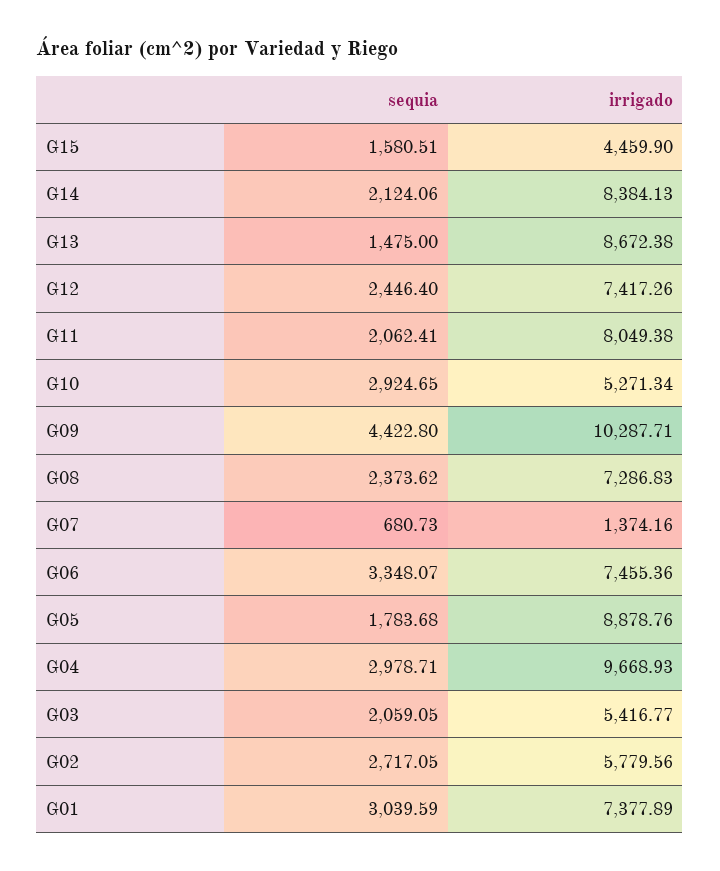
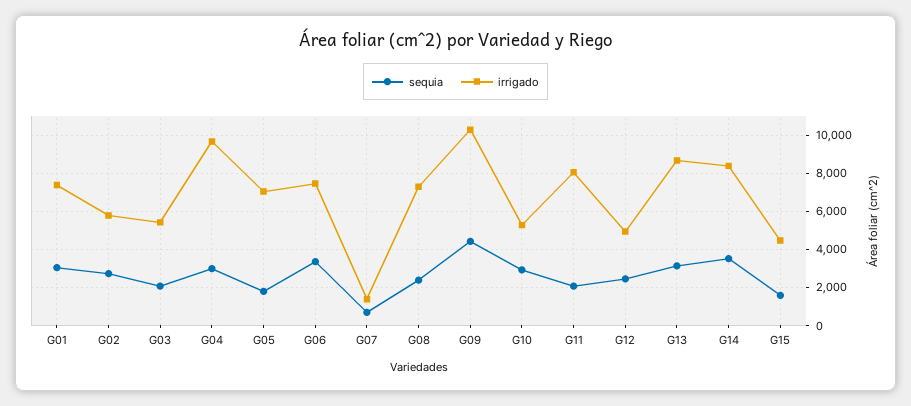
  {
    "sequia": {
      "G15": 1580.51,
-     "G14": 2124.06,
+     "G14": 3500,
-     "G13": 1475,
+     "G13": 3000,
      "G12": 2446.4,
      "G11": 2062.41,
      "G10": 2924.65,
      "G09": 4422.8,
      "G08": 2373.62,
      "G07": 680.73,
      "G06": 3348.07,
      "G05": 1783.68,
      "G04": 2978.71,
      "G03": 2059.05,
      "G02": 2717.05,
      "G01": 3039.59
    },
    "irrigado": {
      "G15": 4459.9,
      "G14": 8384.13,
      "G13": 8672.38,
-     "G12": 7417.26,
+     "G12": 5000,
      "G11": 8049.38,
      "G10": 5271.34,
      "G09": 10287.71,
      "G08": 7286.83,
      "G07": 1374.16,
      "G06": 7455.36,
-     "G05": 8878.76,
+     "G05": 7000,
      "G04": 9668.93,
      "G03": 5416.77,
      "G02": 5779.56,
      "G01": 7377.89
    }
  }

